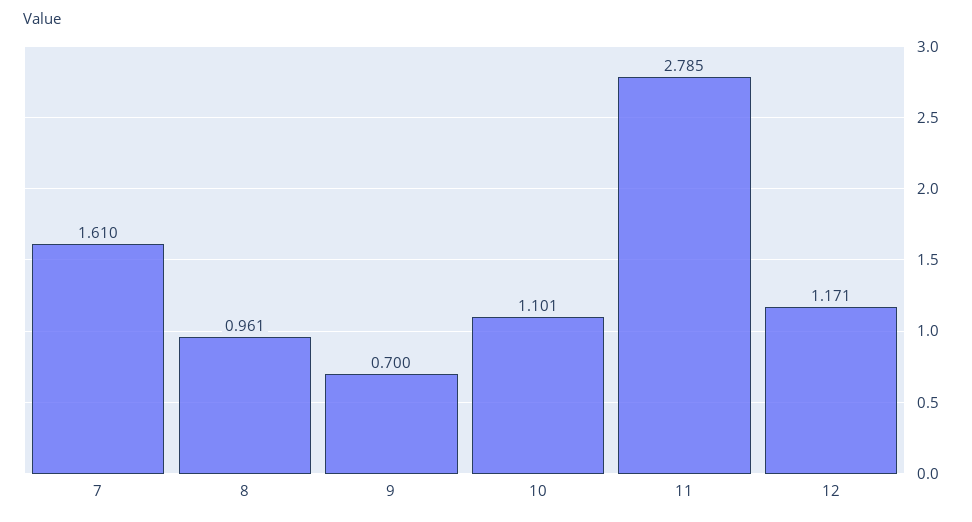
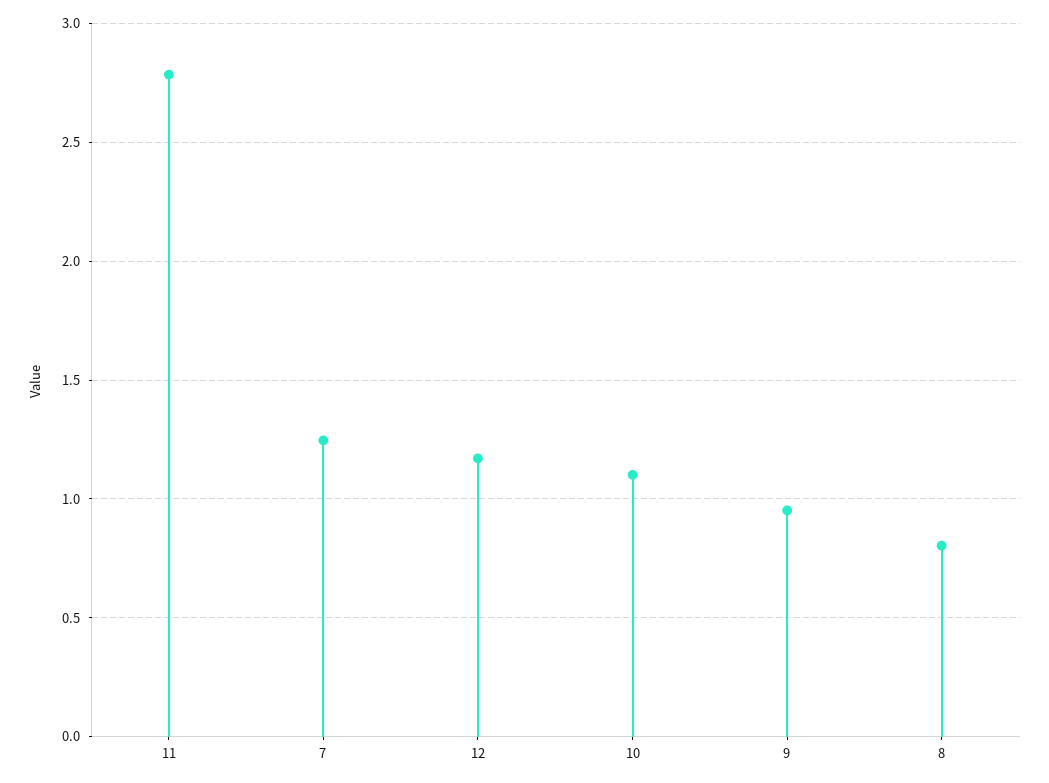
  {
-   "7": 1.61,
+   "7": 1.25,
-   "8": 0.961,
+   "8": 0.8,
-   "9": 0.7,
+   "9": 0.95,
    "10": 1.101,
    "11": 2.785,
    "12": 1.171
  }

